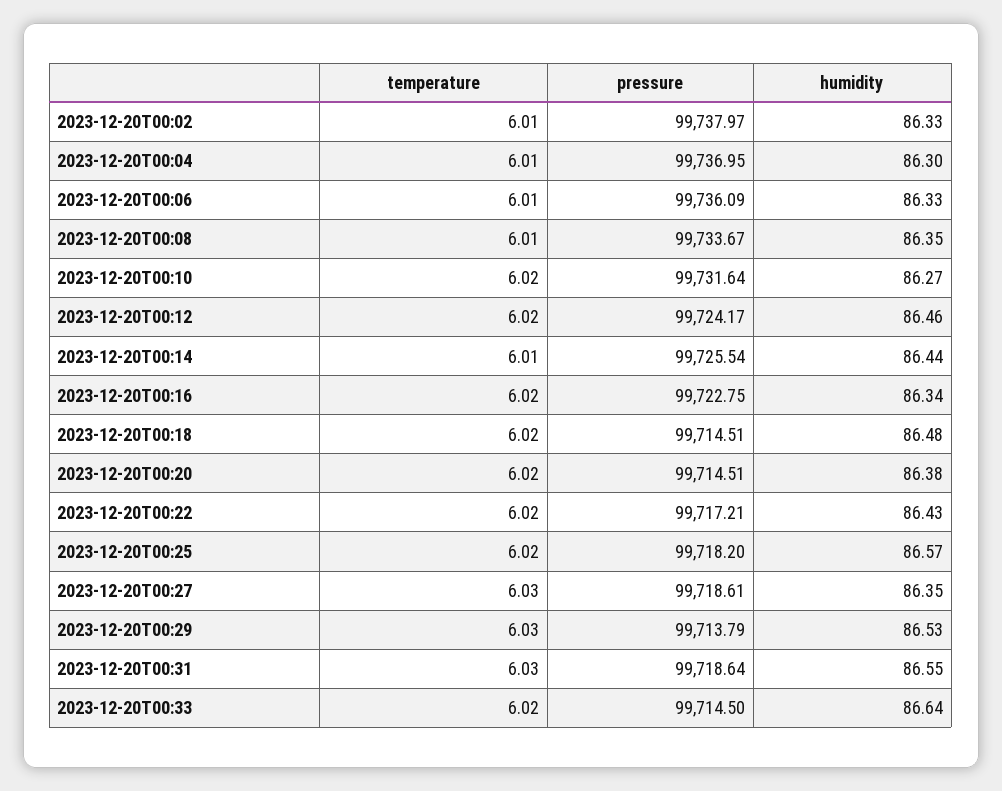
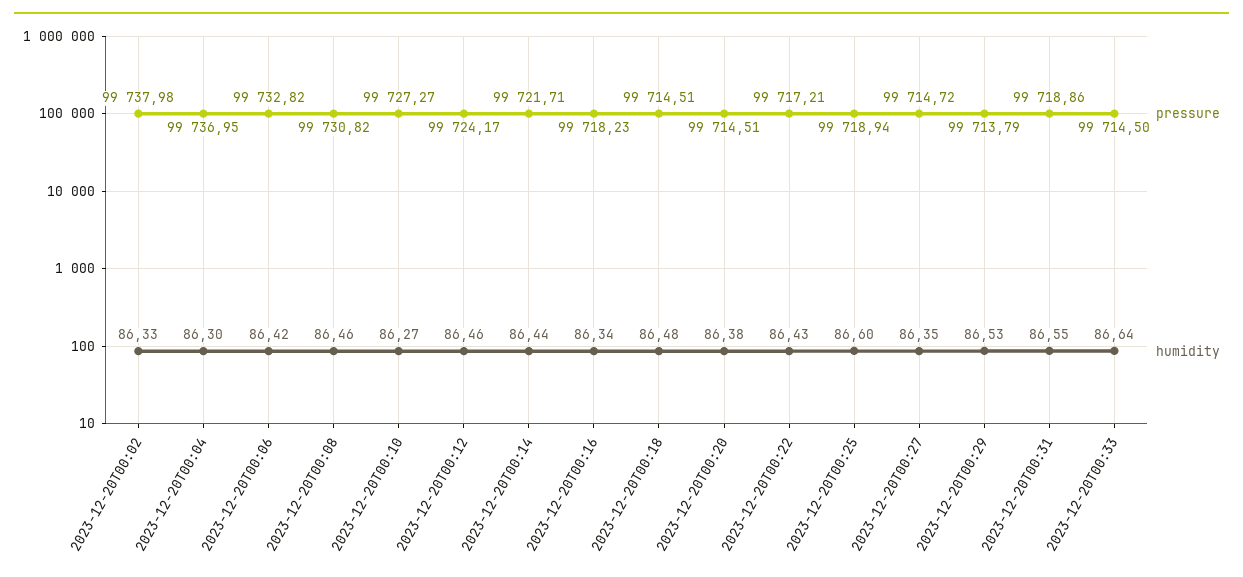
  {
-   "temperature": {
-     "2023-12-20T00:02": 6.01,
-     "2023-12-20T00:04": 6.01,
-     "2023-12-20T00:06": 6.01,
-     "2023-12-20T00:08": 6.01,
-     "2023-12-20T00:10": 6.02,
-     "2023-12-20T00:12": 6.02,
-     "2023-12-20T00:14": 6.01,
-     "2023-12-20T00:16": 6.02,
-     "2023-12-20T00:18": 6.02,
-     "2023-12-20T00:20": 6.02,
-     "2023-12-20T00:22": 6.02,
-     "2023-12-20T00:25": 6.02,
-     "2023-12-20T00:27": 6.03,
-     "2023-12-20T00:29": 6.03,
-     "2023-12-20T00:31": 6.03,
-     "2023-12-20T00:33": 6.02
-   },
    "pressure": {
-     "2023-12-20T00:02": 99737.97,
+     "2023-12-20T00:02": 99737.98,
      "2023-12-20T00:04": 99736.95,
-     "2023-12-20T00:06": 99736.09,
+     "2023-12-20T00:06": 99732.82,
-     "2023-12-20T00:08": 99733.67,
+     "2023-12-20T00:08": 99730.82,
-     "2023-12-20T00:10": 99731.64,
+     "2023-12-20T00:10": 99727.27,
      "2023-12-20T00:12": 99724.17,
-     "2023-12-20T00:14": 99725.54,
+     "2023-12-20T00:14": 99721.71,
-     "2023-12-20T00:16": 99722.75,
+     "2023-12-20T00:16": 99718.23,
      "2023-12-20T00:18": 99714.51,
      "2023-12-20T00:20": 99714.51,
      "2023-12-20T00:22": 99717.21,
-     "2023-12-20T00:25": 99718.2,
+     "2023-12-20T00:25": 99718.94,
-     "2023-12-20T00:27": 99718.61,
+     "2023-12-20T00:27": 99714.72,
      "2023-12-20T00:29": 99713.79,
-     "2023-12-20T00:31": 99718.64,
+     "2023-12-20T00:31": 99718.86,
      "2023-12-20T00:33": 99714.5
    },
    "humidity": {
      "2023-12-20T00:02": 86.33,
      "2023-12-20T00:04": 86.3,
-     "2023-12-20T00:06": 86.33,
+     "2023-12-20T00:06": 86.42,
-     "2023-12-20T00:08": 86.35,
+     "2023-12-20T00:08": 86.46,
      "2023-12-20T00:10": 86.27,
      "2023-12-20T00:12": 86.46,
      "2023-12-20T00:14": 86.44,
      "2023-12-20T00:16": 86.34,
      "2023-12-20T00:18": 86.48,
      "2023-12-20T00:20": 86.38,
      "2023-12-20T00:22": 86.43,
-     "2023-12-20T00:25": 86.57,
+     "2023-12-20T00:25": 86.6,
      "2023-12-20T00:27": 86.35,
      "2023-12-20T00:29": 86.53,
      "2023-12-20T00:31": 86.55,
      "2023-12-20T00:33": 86.64
    }
  }

